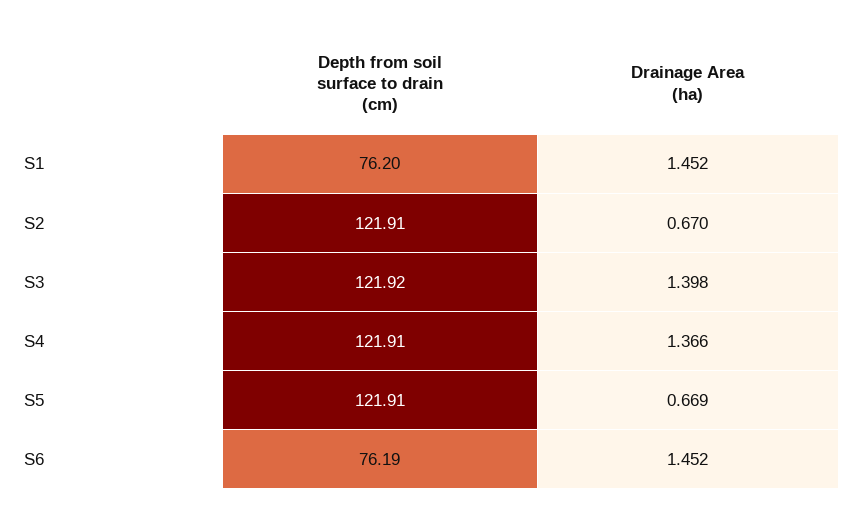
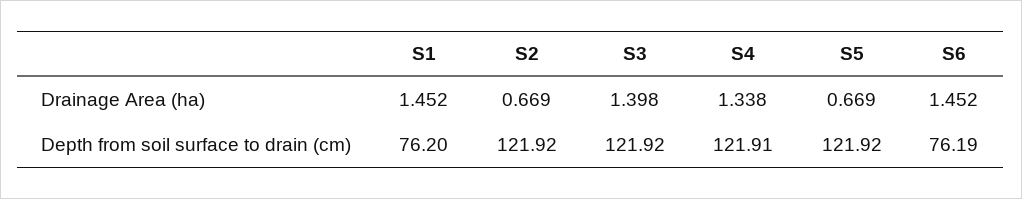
  {
    "Depth from soil surface to drain (cm)": {
      "S1": 76.2,
-     "S2": 121.91,
+     "S2": 121.92,
      "S3": 121.92,
      "S4": 121.91,
-     "S5": 121.91,
+     "S5": 121.92,
      "S6": 76.19
    },
    "Drainage Area (ha)": {
      "S1": 1.452,
-     "S2": 0.67,
+     "S2": 0.669,
      "S3": 1.398,
-     "S4": 1.366,
+     "S4": 1.338,
      "S5": 0.669,
      "S6": 1.452
    }
  }

